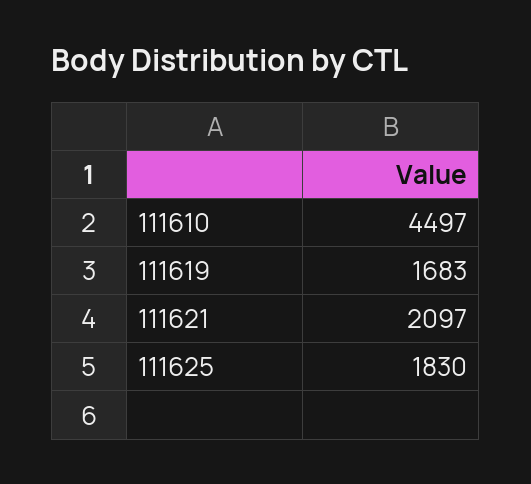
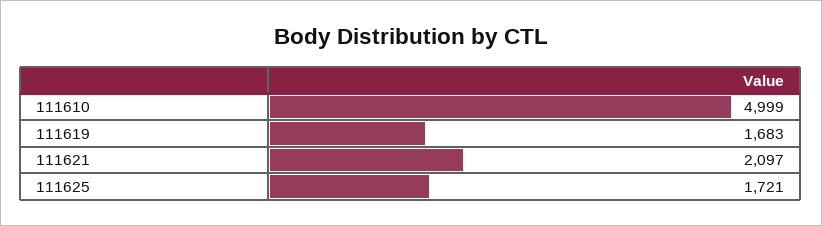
  {
-   "111610": 4497,
+   "111610": 4999,
    "111619": 1683,
    "111621": 2097,
-   "111625": 1830
+   "111625": 1721
  }

